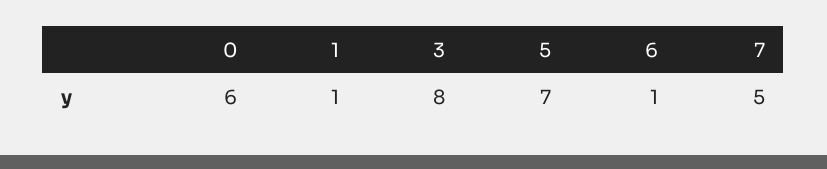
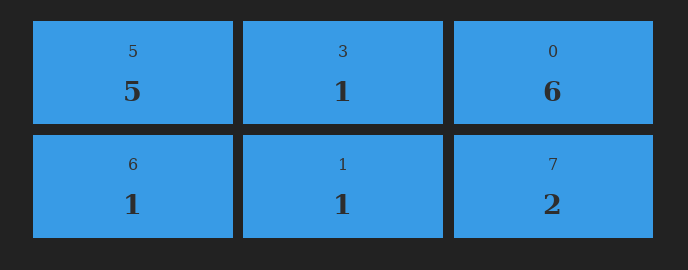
  {
    "0": 6,
    "1": 1,
-   "3": 8,
+   "3": 1,
-   "5": 7,
+   "5": 5,
    "6": 1,
-   "7": 5
+   "7": 2
  }

